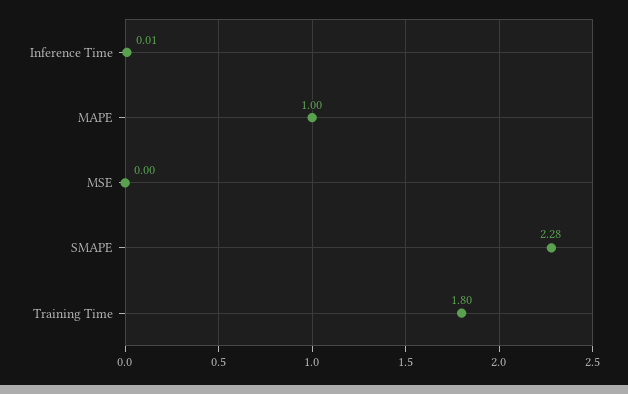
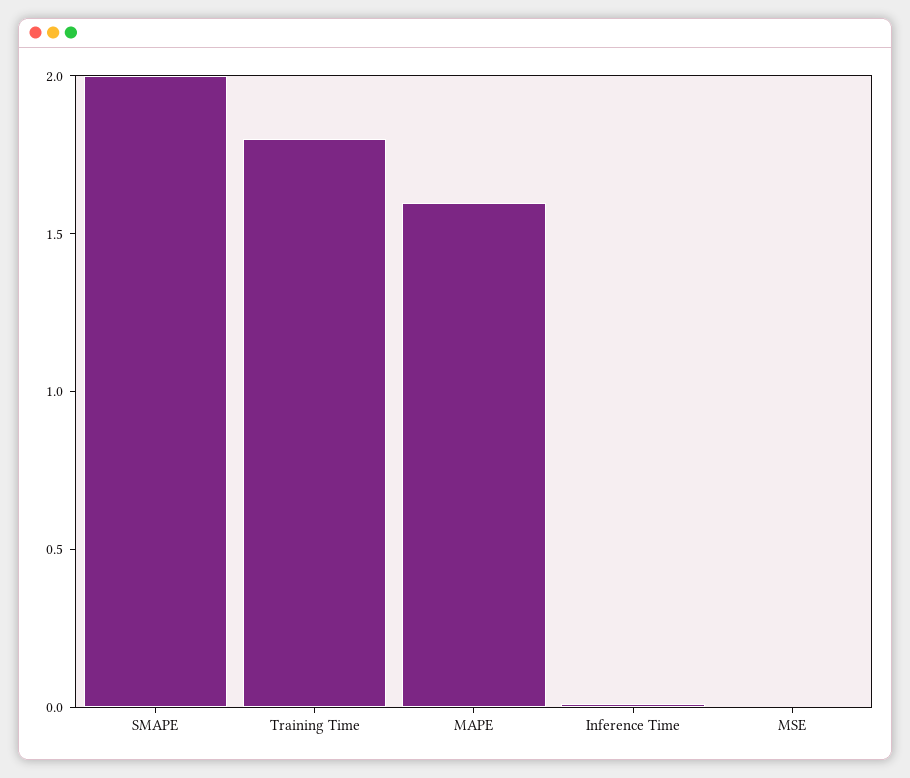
  {
    "Inference Time": 0.01,
-   "MAPE": 1,
+   "MAPE": 1.6,
    "MSE": 0,
-   "SMAPE": 2.28,
+   "SMAPE": 2,
    "Training Time": 1.8
  }

